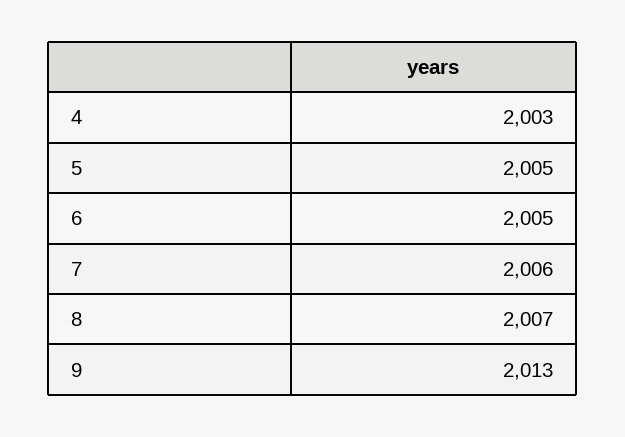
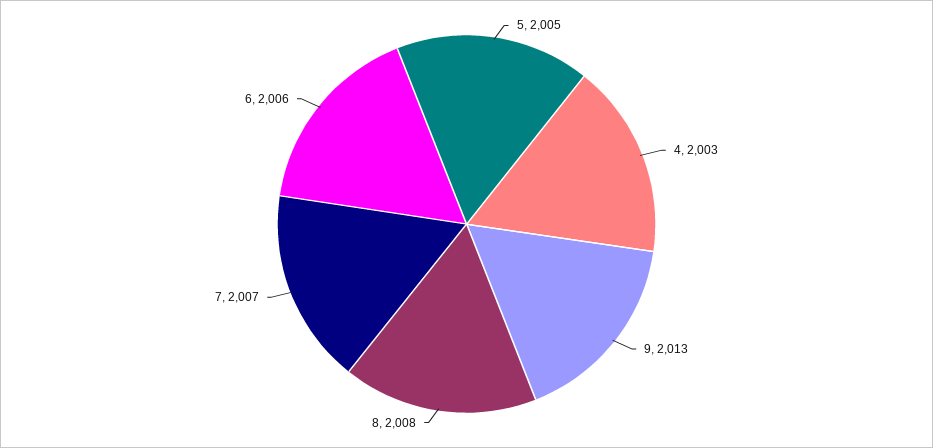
  {
    "4": 2003,
    "5": 2005,
-   "6": 2005,
+   "6": 2006,
-   "7": 2006,
+   "7": 2007,
-   "8": 2007,
+   "8": 2008,
    "9": 2013
  }

